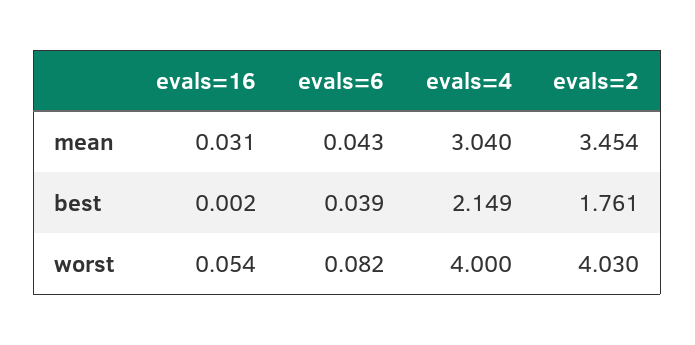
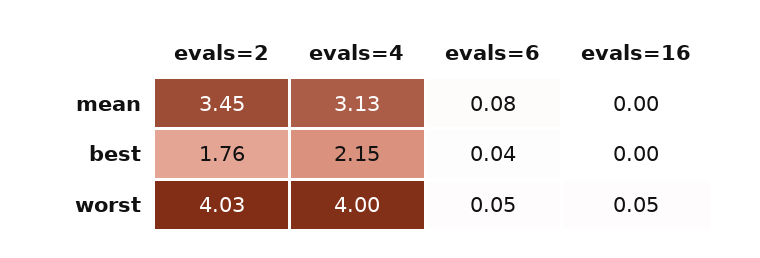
  {
    "evals=16": {
-     "mean": 0.031,
+     "mean": 0,
      "best": 0.002,
      "worst": 0.054
    },
    "evals=6": {
-     "mean": 0.043,
+     "mean": 0.08,
      "best": 0.039,
-     "worst": 0.082
+     "worst": 0.05
    },
    "evals=4": {
-     "mean": 3.04,
+     "mean": 3.13,
      "best": 2.149,
      "worst": 4
    },
    "evals=2": {
      "mean": 3.454,
      "best": 1.761,
      "worst": 4.03
    }
  }

